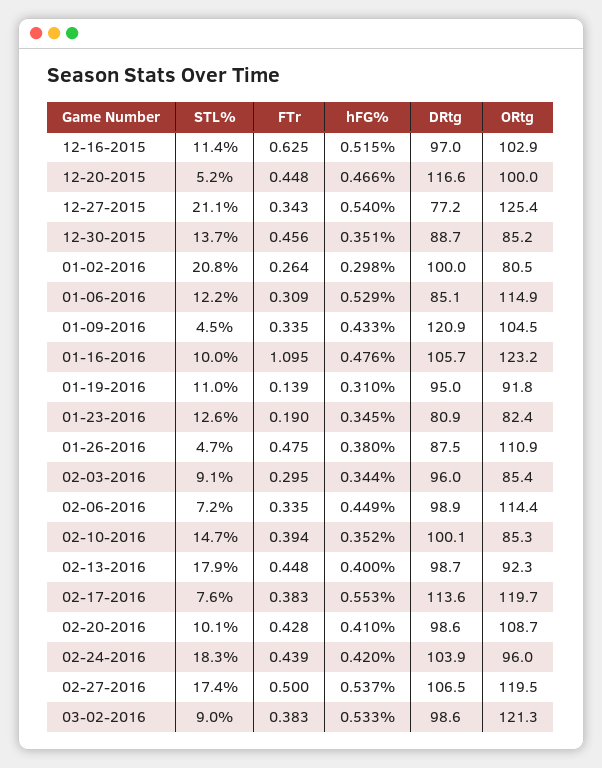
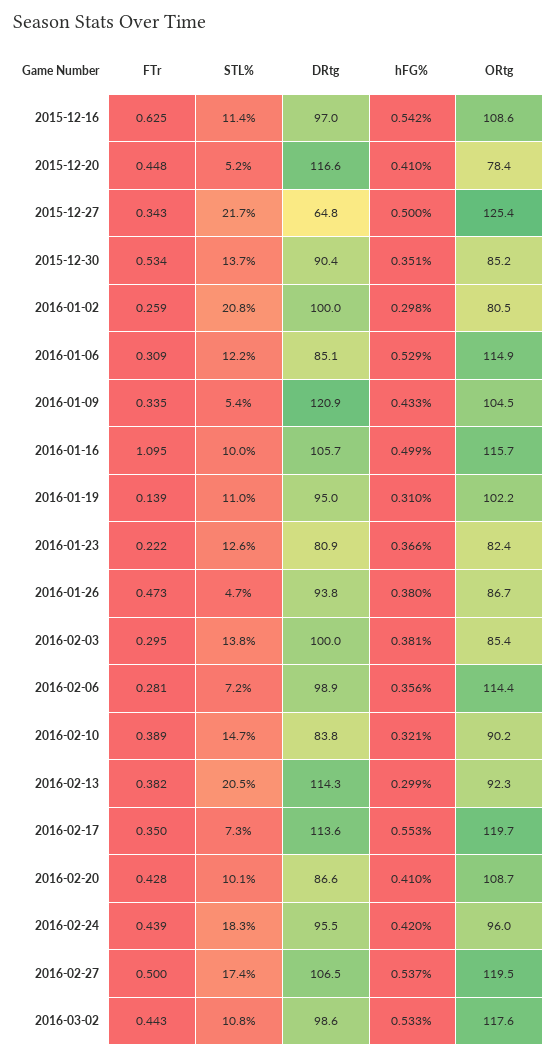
  {
    "STL%": {
      "12-16-2015": 11.4,
      "12-20-2015": 5.2,
-     "12-27-2015": 21.1,
+     "12-27-2015": 21.7,
      "12-30-2015": 13.7,
      "01-02-2016": 20.8,
      "01-06-2016": 12.2,
-     "01-09-2016": 4.5,
+     "01-09-2016": 5.4,
      "01-16-2016": 10,
      "01-19-2016": 11,
      "01-23-2016": 12.6,
      "01-26-2016": 4.7,
-     "02-03-2016": 9.1,
+     "02-03-2016": 13.8,
      "02-06-2016": 7.2,
      "02-10-2016": 14.7,
-     "02-13-2016": 17.9,
+     "02-13-2016": 20.5,
-     "02-17-2016": 7.6,
+     "02-17-2016": 7.3,
      "02-20-2016": 10.1,
      "02-24-2016": 18.3,
      "02-27-2016": 17.4,
-     "03-02-2016": 9
+     "03-02-2016": 10.8
    },
    "FTr": {
      "12-16-2015": 0.625,
      "12-20-2015": 0.448,
      "12-27-2015": 0.343,
-     "12-30-2015": 0.456,
+     "12-30-2015": 0.534,
-     "01-02-2016": 0.264,
+     "01-02-2016": 0.259,
      "01-06-2016": 0.309,
      "01-09-2016": 0.335,
      "01-16-2016": 1.095,
      "01-19-2016": 0.139,
-     "01-23-2016": 0.19,
+     "01-23-2016": 0.222,
-     "01-26-2016": 0.475,
+     "01-26-2016": 0.473,
      "02-03-2016": 0.295,
-     "02-06-2016": 0.335,
+     "02-06-2016": 0.281,
-     "02-10-2016": 0.394,
+     "02-10-2016": 0.389,
-     "02-13-2016": 0.448,
+     "02-13-2016": 0.382,
-     "02-17-2016": 0.383,
+     "02-17-2016": 0.35,
      "02-20-2016": 0.428,
      "02-24-2016": 0.439,
      "02-27-2016": 0.5,
-     "03-02-2016": 0.383
+     "03-02-2016": 0.443
    },
    "hFG%": {
-     "12-16-2015": 0.515,
+     "12-16-2015": 0.542,
-     "12-20-2015": 0.466,
+     "12-20-2015": 0.41,
-     "12-27-2015": 0.54,
+     "12-27-2015": 0.5,
      "12-30-2015": 0.351,
      "01-02-2016": 0.298,
      "01-06-2016": 0.529,
      "01-09-2016": 0.433,
-     "01-16-2016": 0.476,
+     "01-16-2016": 0.499,
      "01-19-2016": 0.31,
-     "01-23-2016": 0.345,
+     "01-23-2016": 0.366,
      "01-26-2016": 0.38,
-     "02-03-2016": 0.344,
+     "02-03-2016": 0.381,
-     "02-06-2016": 0.449,
+     "02-06-2016": 0.356,
-     "02-10-2016": 0.352,
+     "02-10-2016": 0.321,
-     "02-13-2016": 0.4,
+     "02-13-2016": 0.299,
      "02-17-2016": 0.553,
      "02-20-2016": 0.41,
      "02-24-2016": 0.42,
      "02-27-2016": 0.537,
      "03-02-2016": 0.533
    },
    "DRtg": {
      "12-16-2015": 97,
      "12-20-2015": 116.6,
-     "12-27-2015": 77.2,
+     "12-27-2015": 64.8,
-     "12-30-2015": 88.7,
+     "12-30-2015": 90.4,
      "01-02-2016": 100,
      "01-06-2016": 85.1,
      "01-09-2016": 120.9,
      "01-16-2016": 105.7,
      "01-19-2016": 95,
      "01-23-2016": 80.9,
-     "01-26-2016": 87.5,
+     "01-26-2016": 93.8,
-     "02-03-2016": 96,
+     "02-03-2016": 100,
      "02-06-2016": 98.9,
-     "02-10-2016": 100.1,
+     "02-10-2016": 83.8,
-     "02-13-2016": 98.7,
+     "02-13-2016": 114.3,
      "02-17-2016": 113.6,
-     "02-20-2016": 98.6,
+     "02-20-2016": 86.6,
-     "02-24-2016": 103.9,
+     "02-24-2016": 95.5,
      "02-27-2016": 106.5,
      "03-02-2016": 98.6
    },
    "ORtg": {
-     "12-16-2015": 102.9,
+     "12-16-2015": 108.6,
-     "12-20-2015": 100,
+     "12-20-2015": 78.4,
      "12-27-2015": 125.4,
      "12-30-2015": 85.2,
      "01-02-2016": 80.5,
      "01-06-2016": 114.9,
      "01-09-2016": 104.5,
-     "01-16-2016": 123.2,
+     "01-16-2016": 115.7,
-     "01-19-2016": 91.8,
+     "01-19-2016": 102.2,
      "01-23-2016": 82.4,
-     "01-26-2016": 110.9,
+     "01-26-2016": 86.7,
      "02-03-2016": 85.4,
      "02-06-2016": 114.4,
-     "02-10-2016": 85.3,
+     "02-10-2016": 90.2,
      "02-13-2016": 92.3,
      "02-17-2016": 119.7,
      "02-20-2016": 108.7,
      "02-24-2016": 96,
      "02-27-2016": 119.5,
-     "03-02-2016": 121.3
+     "03-02-2016": 117.6
    }
  }

